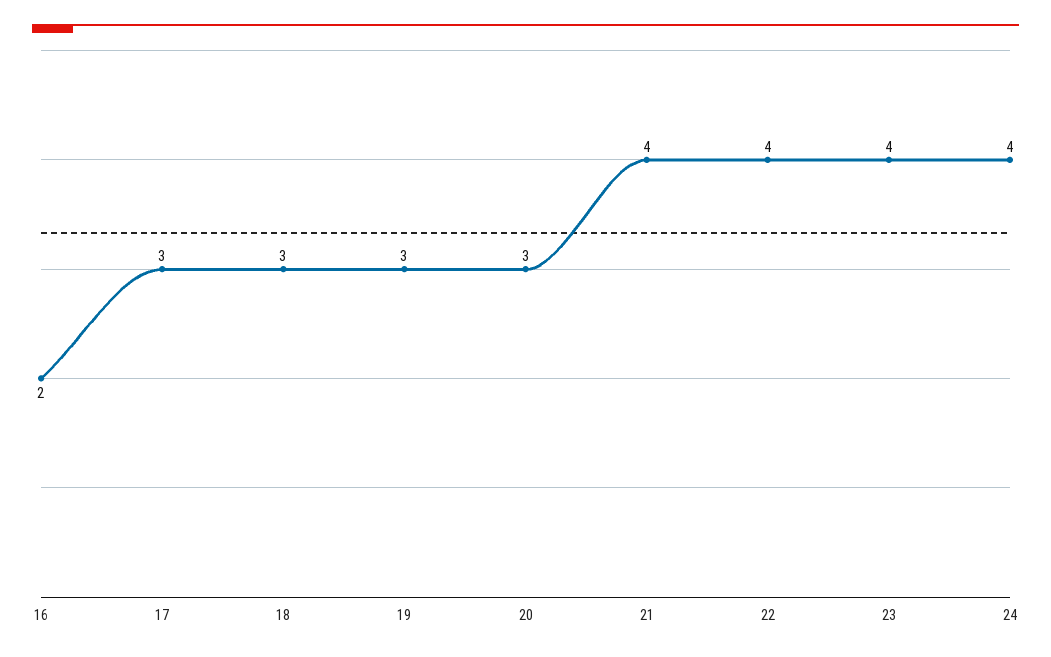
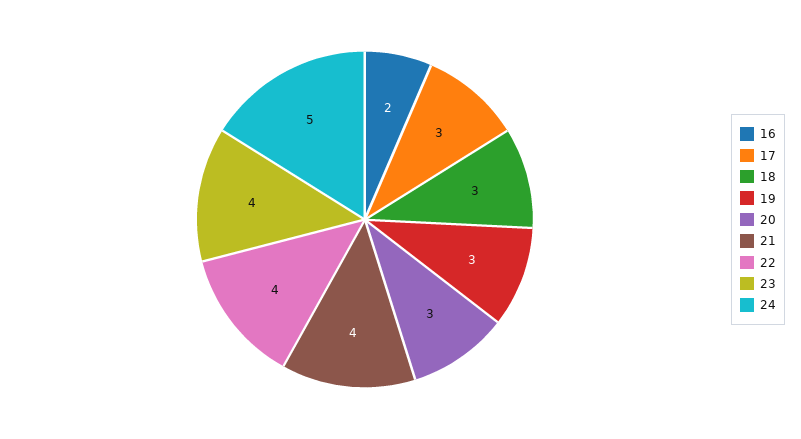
  {
    "16": 2,
    "17": 3,
    "18": 3,
    "19": 3,
    "20": 3,
    "21": 4,
    "22": 4,
    "23": 4,
-   "24": 4
+   "24": 5
  }

